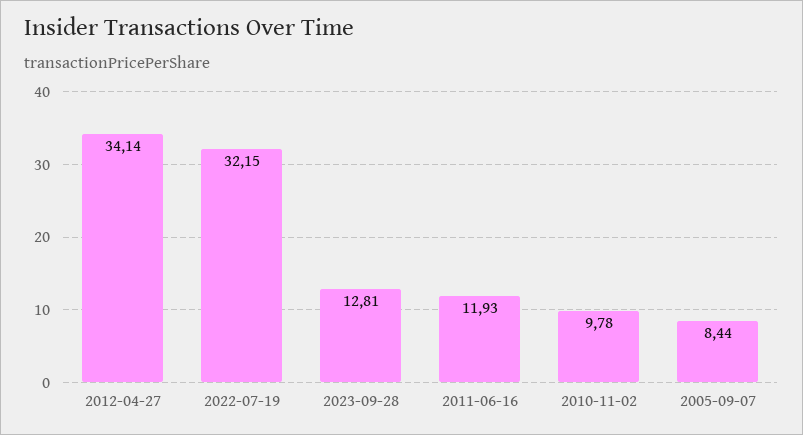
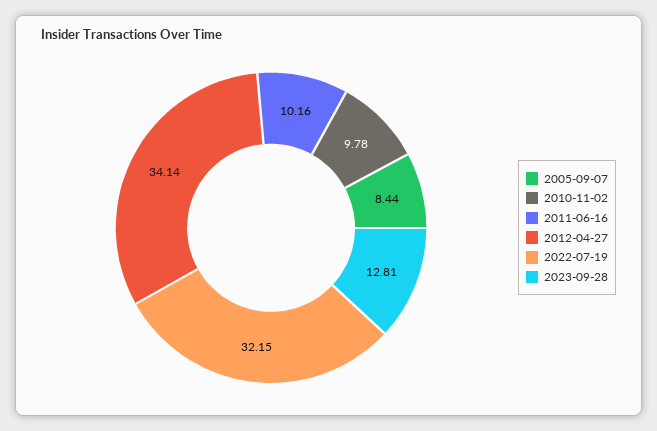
  {
    "2012-04-27": 34.14,
    "2022-07-19": 32.15,
    "2023-09-28": 12.81,
-   "2011-06-16": 11.93,
+   "2011-06-16": 10.16,
    "2010-11-02": 9.78,
    "2005-09-07": 8.44
  }

